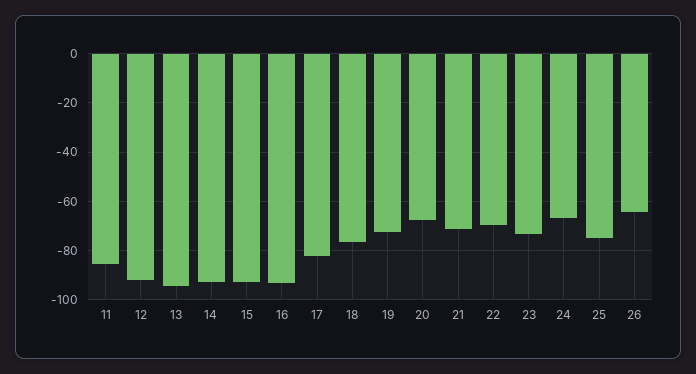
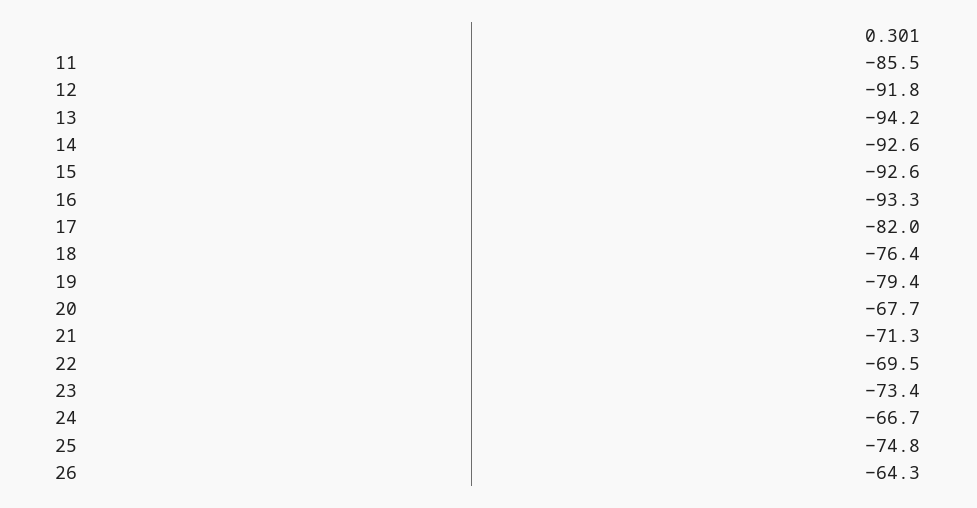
  {
    "11": -85.5,
    "12": -91.8,
    "13": -94.2,
    "14": -92.6,
    "15": -92.6,
    "16": -93.3,
    "17": -82,
    "18": -76.4,
-   "19": -72.5,
+   "19": -79.4,
    "20": -67.7,
    "21": -71.3,
    "22": -69.5,
    "23": -73.4,
    "24": -66.7,
    "25": -74.8,
    "26": -64.3
  }

